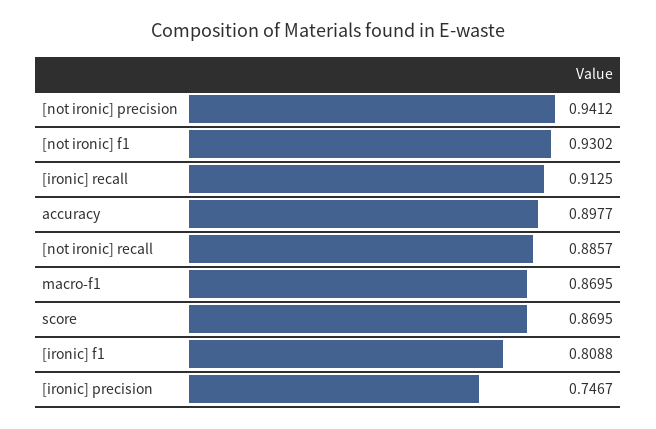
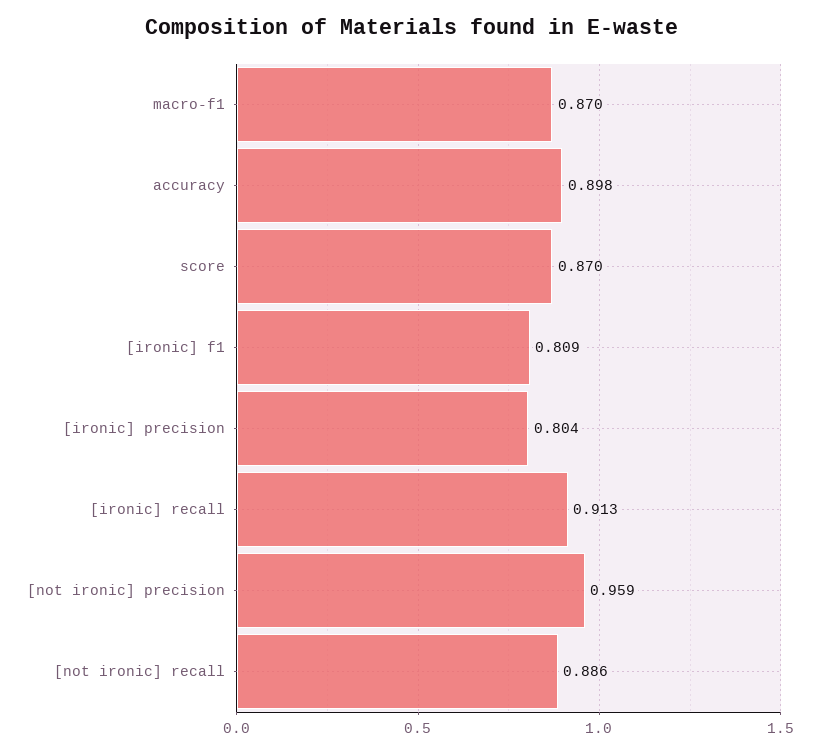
  {
-   "[not ironic] precision": 0.9412,
+   "[not ironic] precision": 0.959,
-   "[not ironic] f1": 0.9302,
    "[ironic] recall": 0.9125,
    "accuracy": 0.8977,
    "[not ironic] recall": 0.8857,
    "macro-f1": 0.8695,
    "score": 0.8695,
    "[ironic] f1": 0.8088,
-   "[ironic] precision": 0.7467
+   "[ironic] precision": 0.804
  }

